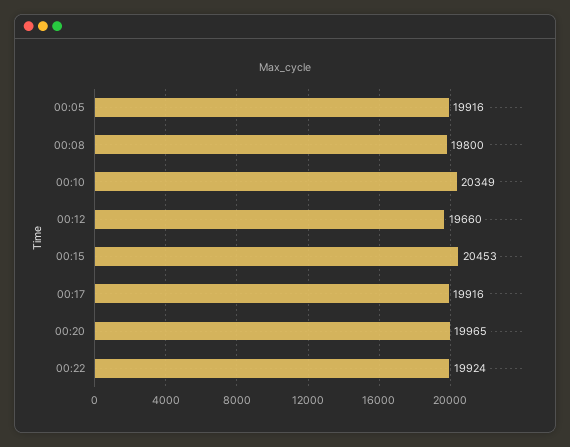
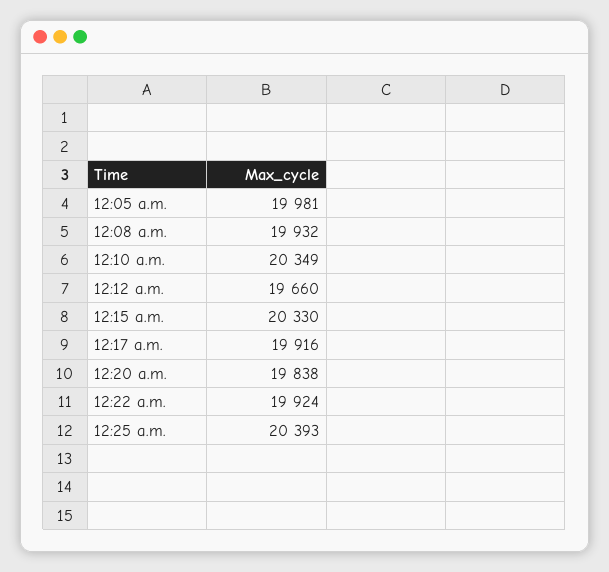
  {
-   "00:05": 19916,
+   "00:05": 19981,
-   "00:08": 19800,
+   "00:08": 19932,
    "00:10": 20349,
    "00:12": 19660,
-   "00:15": 20453,
+   "00:15": 20330,
    "00:17": 19916,
-   "00:20": 19965,
+   "00:20": 19838,
-   "00:22": 19924
+   "00:22": 19924,
+   "12:25 a.m.": 20393
  }

